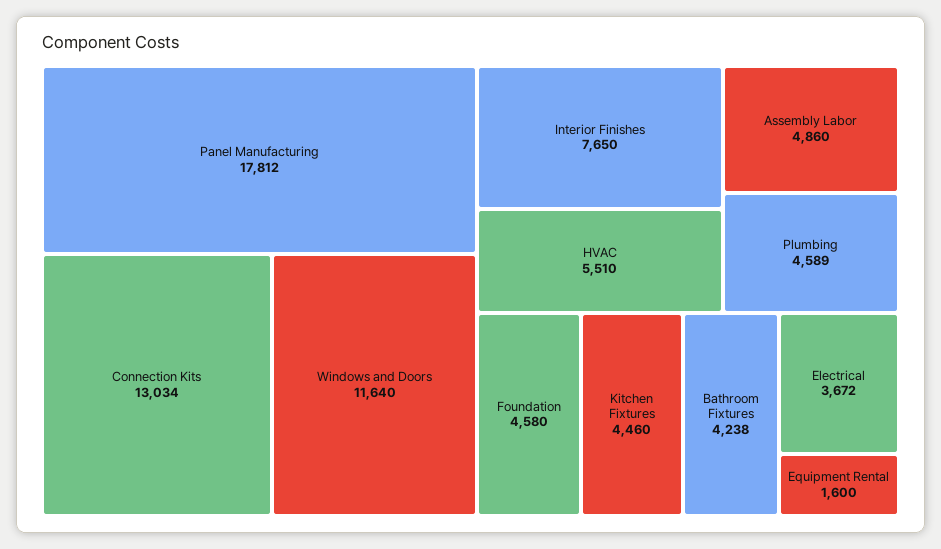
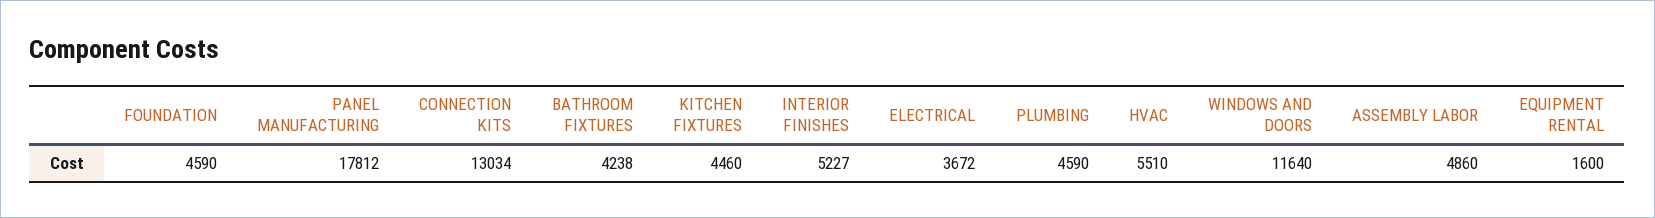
  {
    "Panel Manufacturing": 17812,
    "Connection Kits": 13034,
    "Windows and Doors": 11640,
-   "Interior Finishes": 7650,
+   "Interior Finishes": 5227,
    "HVAC": 5510,
    "Assembly Labor": 4860,
-   "Plumbing": 4589,
+   "Plumbing": 4590,
-   "Foundation": 4580,
+   "Foundation": 4590,
    "Kitchen Fixtures": 4460,
    "Bathroom Fixtures": 4238,
    "Electrical": 3672,
    "Equipment Rental": 1600
  }

